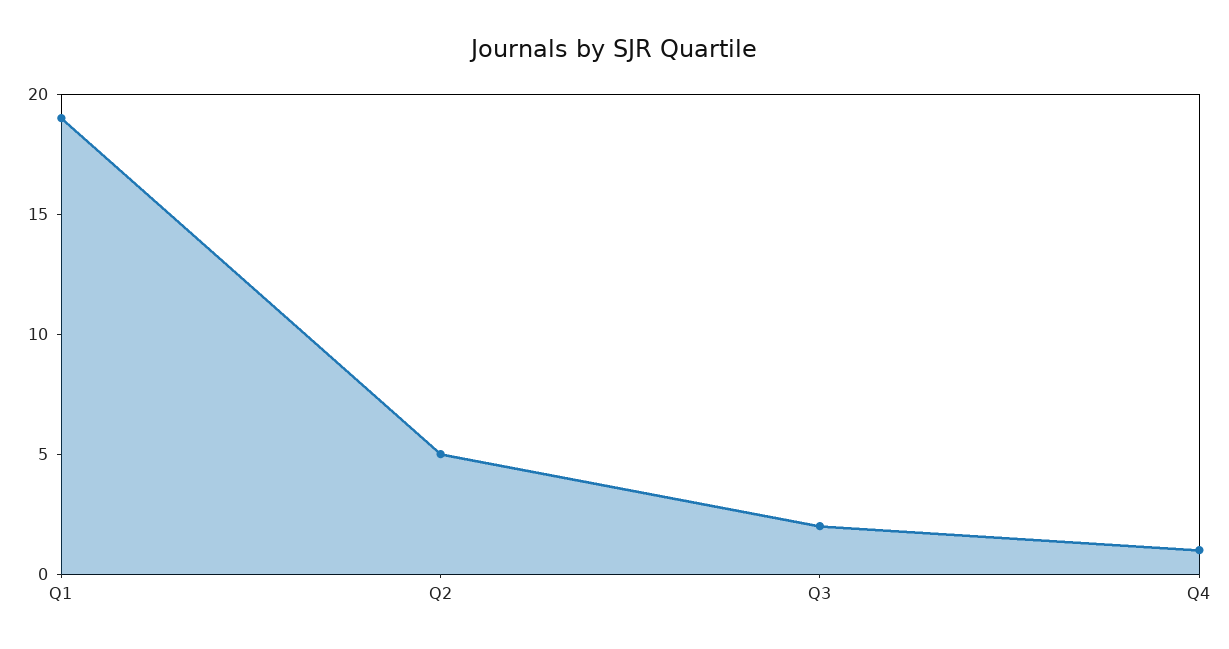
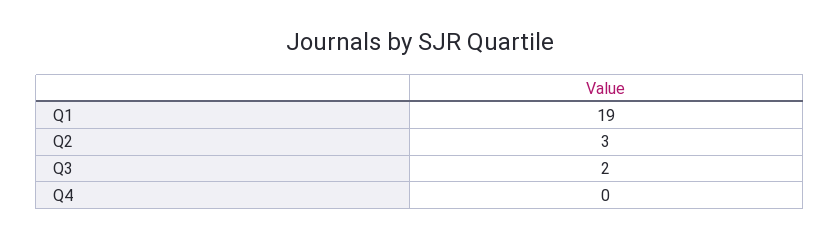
  {
    "Q1": 19,
-   "Q2": 5,
+   "Q2": 3,
    "Q3": 2,
-   "Q4": 1
+   "Q4": 0
  }

